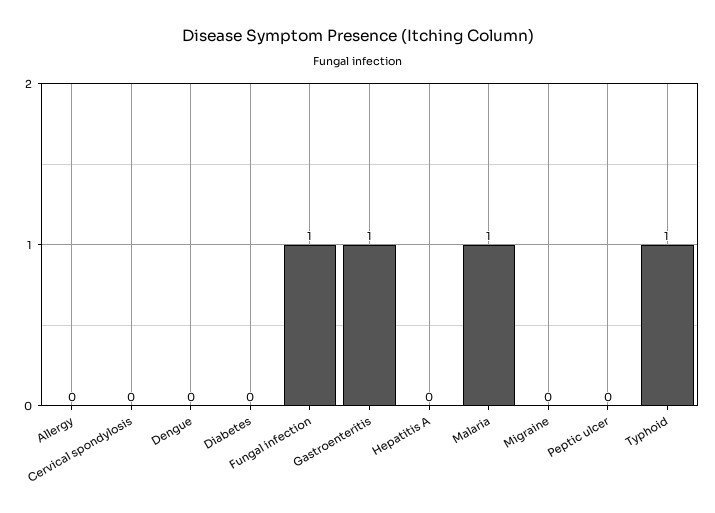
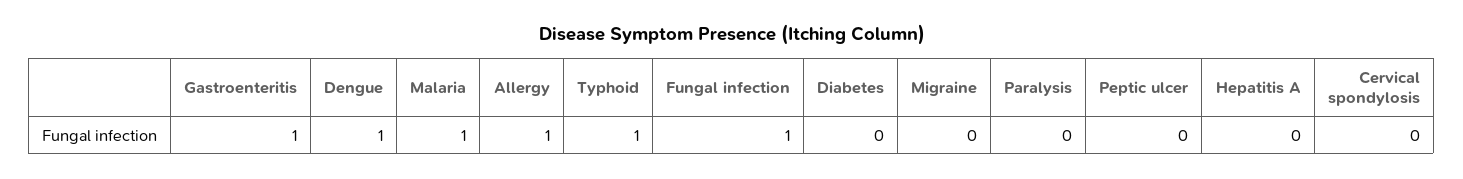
  {
-   "Allergy": 0,
+   "Allergy": 1,
    "Cervical spondylosis": 0,
-   "Dengue": 0,
+   "Dengue": 1,
    "Diabetes": 0,
    "Fungal infection": 1,
    "Gastroenteritis": 1,
    "Hepatitis A": 0,
    "Malaria": 1,
    "Migraine": 0,
    "Peptic ulcer": 0,
-   "Typhoid": 1
+   "Typhoid": 1,
+   "Paralysis": 0
  }

